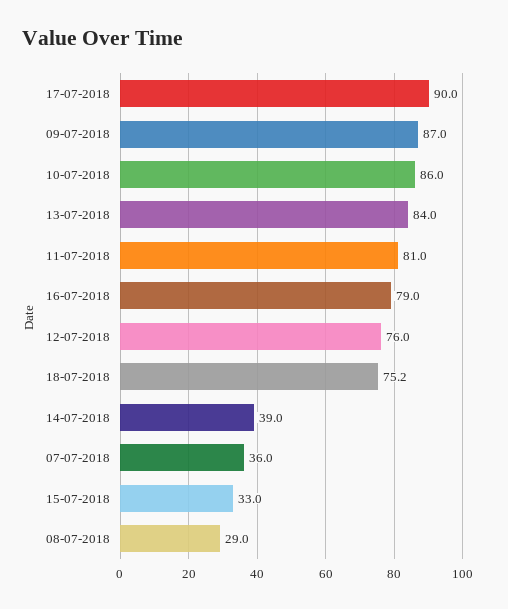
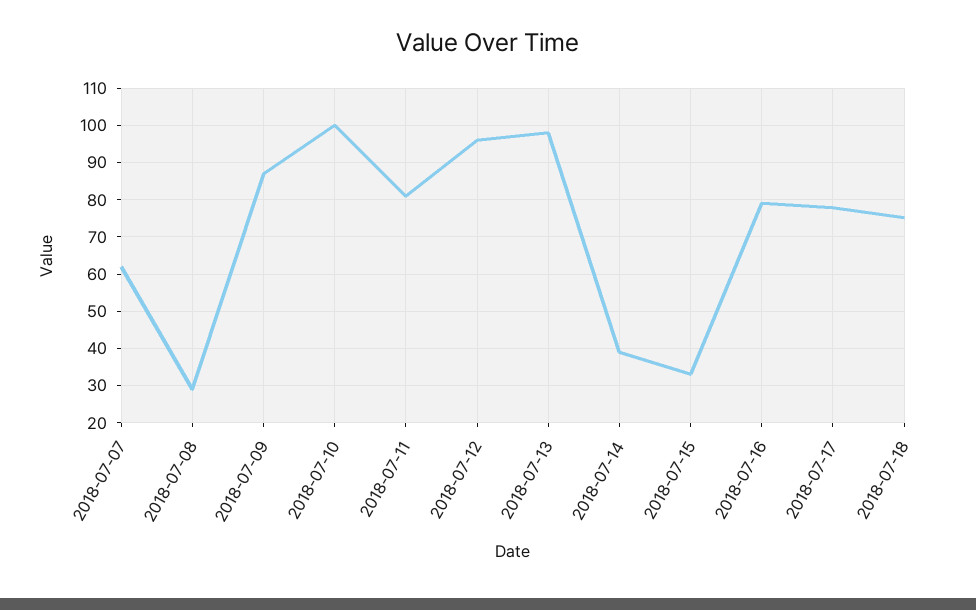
  {
-   "17-07-2018": 90,
+   "17-07-2018": 78,
    "09-07-2018": 87,
-   "10-07-2018": 86,
+   "10-07-2018": 100,
-   "13-07-2018": 84,
+   "13-07-2018": 98,
    "11-07-2018": 81,
    "16-07-2018": 79,
-   "12-07-2018": 76,
+   "12-07-2018": 96,
    "18-07-2018": 75.2,
    "14-07-2018": 39,
-   "07-07-2018": 36,
+   "07-07-2018": 62,
    "15-07-2018": 33,
    "08-07-2018": 29
  }

